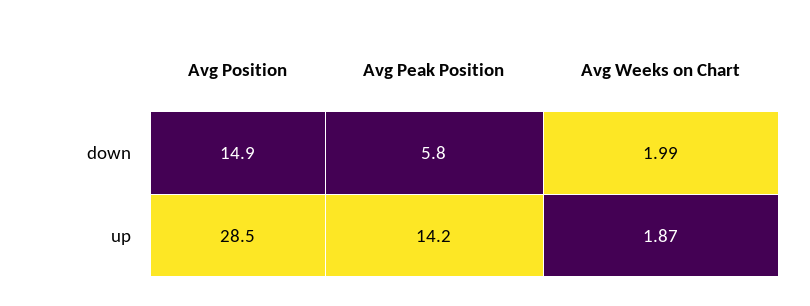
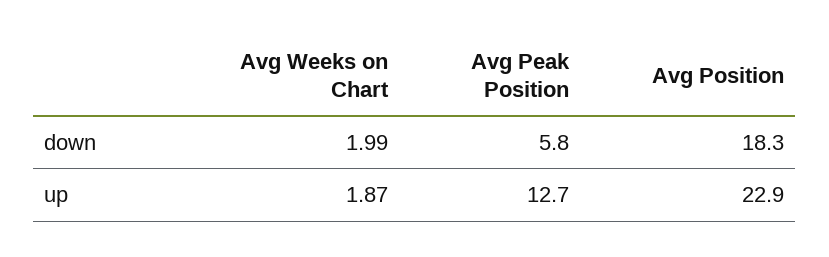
  {
    "Avg Position": {
-     "down": 14.9,
+     "down": 18.3,
-     "up": 28.5
+     "up": 22.9
    },
    "Avg Peak Position": {
      "down": 5.8,
-     "up": 14.2
+     "up": 12.7
    },
    "Avg Weeks on Chart": {
      "down": 1.99,
      "up": 1.87
    }
  }

